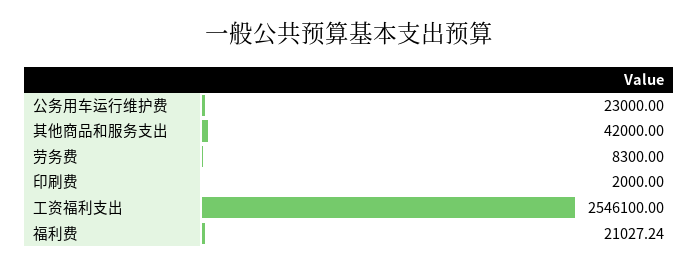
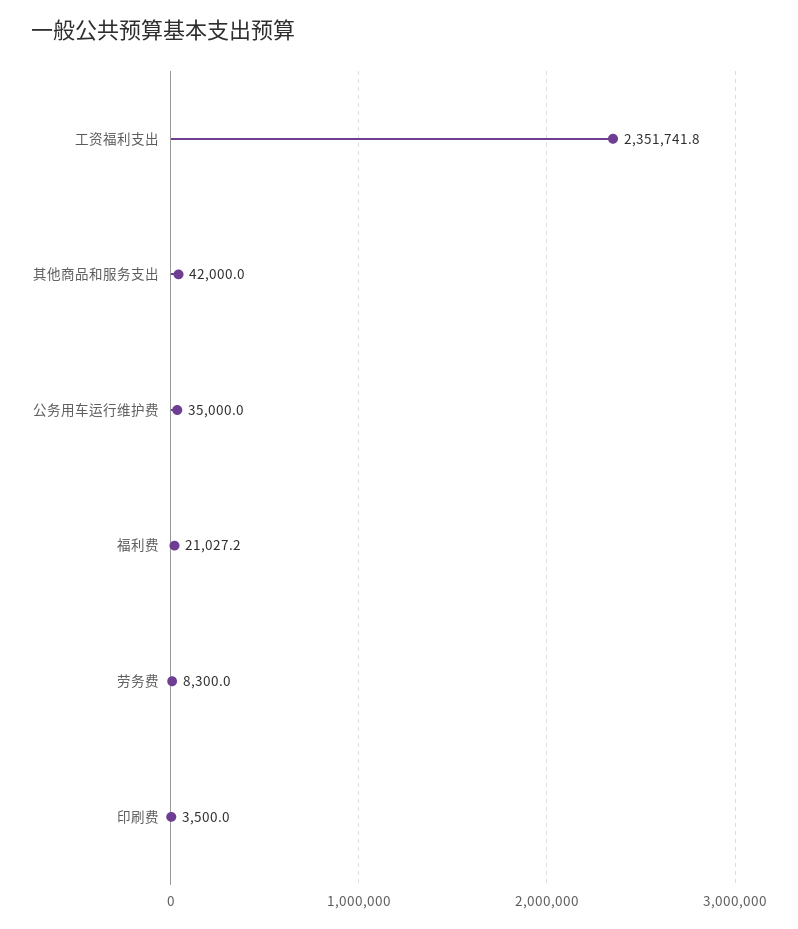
  {
-   "公务用车运行维护费": 23000,
+   "公务用车运行维护费": 35000,
    "其他商品和服务支出": 42000,
    "劳务费": 8300,
-   "印刷费": 2000,
+   "印刷费": 3500,
-   "工资福利支出": 2546100,
+   "工资福利支出": 2351741.8,
    "福利费": 21027.24
  }

